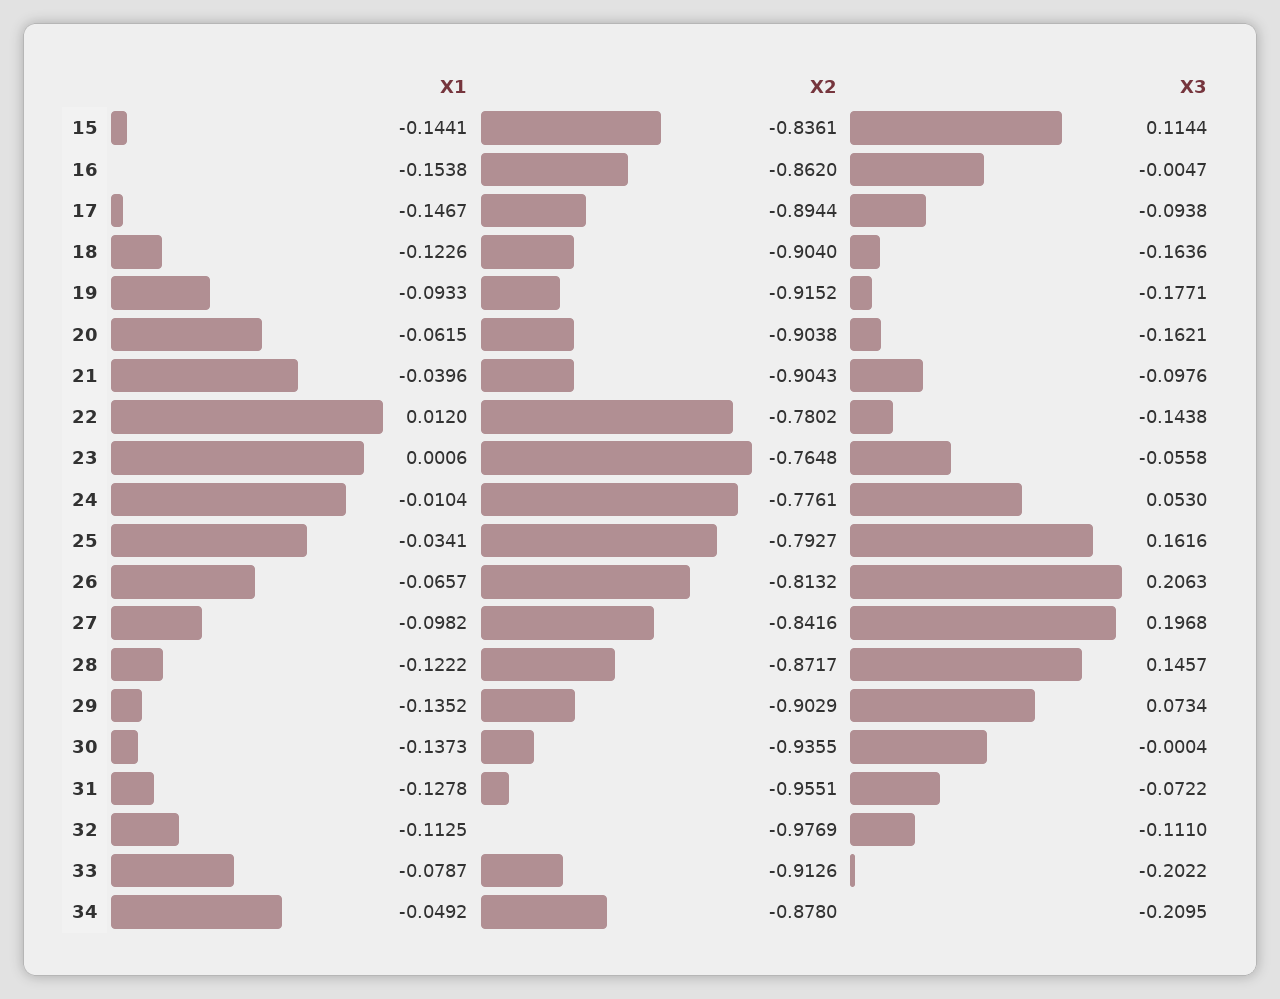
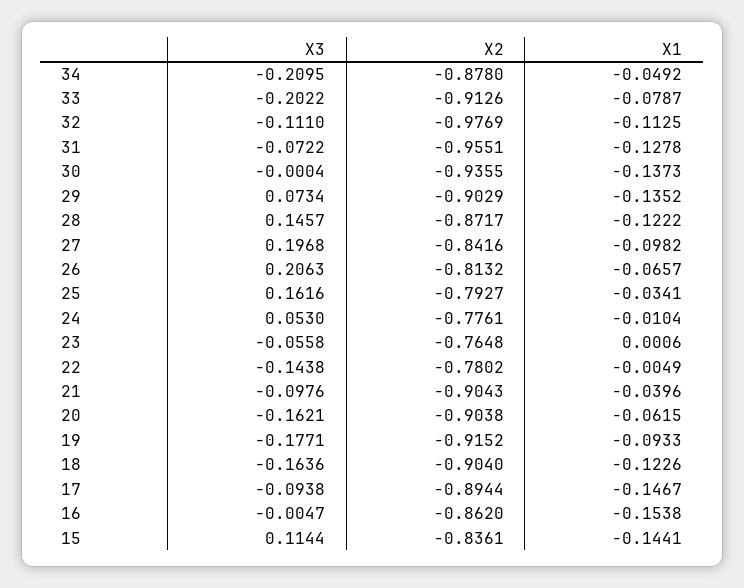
  {
    "X1": {
      "15": -0.1441,
      "16": -0.1538,
      "17": -0.1467,
      "18": -0.1226,
      "19": -0.0933,
      "20": -0.0615,
      "21": -0.0396,
-     "22": 0.012,
+     "22": -0.0049,
      "23": 0.0006,
      "24": -0.0104,
      "25": -0.0341,
      "26": -0.0657,
      "27": -0.0982,
      "28": -0.1222,
      "29": -0.1352,
      "30": -0.1373,
      "31": -0.1278,
      "32": -0.1125,
      "33": -0.0787,
      "34": -0.0492
    },
    "X2": {
      "15": -0.8361,
      "16": -0.862,
      "17": -0.8944,
      "18": -0.904,
      "19": -0.9152,
      "20": -0.9038,
      "21": -0.9043,
      "22": -0.7802,
      "23": -0.7648,
      "24": -0.7761,
      "25": -0.7927,
      "26": -0.8132,
      "27": -0.8416,
      "28": -0.8717,
      "29": -0.9029,
      "30": -0.9355,
      "31": -0.9551,
      "32": -0.9769,
      "33": -0.9126,
      "34": -0.878
    },
    "X3": {
      "15": 0.1144,
      "16": -0.0047,
      "17": -0.0938,
      "18": -0.1636,
      "19": -0.1771,
      "20": -0.1621,
      "21": -0.0976,
      "22": -0.1438,
      "23": -0.0558,
      "24": 0.053,
      "25": 0.1616,
      "26": 0.2063,
      "27": 0.1968,
      "28": 0.1457,
      "29": 0.0734,
      "30": -0.0004,
      "31": -0.0722,
      "32": -0.111,
      "33": -0.2022,
      "34": -0.2095
    }
  }

